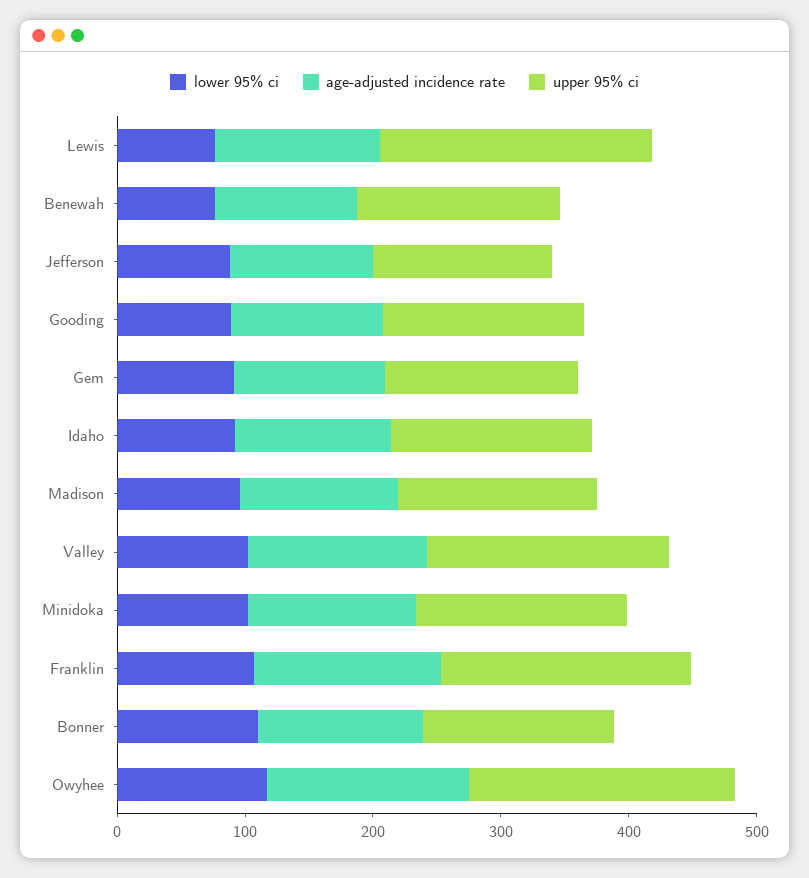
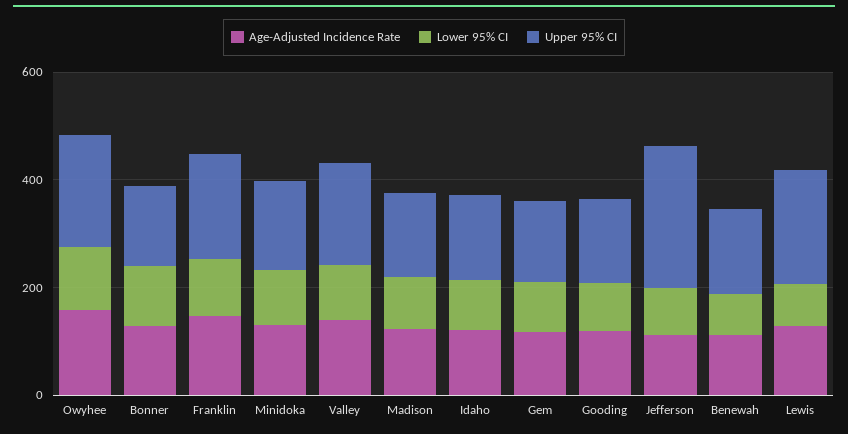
  {
    "lower 95% ci": {
      "Lewis": 80,
      "Benewah": 80,
      "Jefferson": 80,
      "Gooding": 80,
      "Gem": 100,
      "Idaho": 100,
      "Madison": 100,
      "Valley": 100,
      "Minidoka": 100,
      "Franklin": 100,
      "Bonner": 120,
      "Owyhee": 120
    },
    "age-adjusted incidence rate": {
      "Lewis": 120,
      "Benewah": 120,
      "Jefferson": 120,
      "Gooding": 120,
      "Gem": 120,
      "Idaho": 120,
      "Madison": 120,
      "Valley": 140,
      "Minidoka": 140,
      "Franklin": 140,
      "Bonner": 120,
      "Owyhee": 160
    },
    "upper 95% ci": {
      "Lewis": 220,
      "Benewah": 160,
-     "Jefferson": 140,
+     "Jefferson": 250,
      "Gooding": 160,
      "Gem": 160,
      "Idaho": 160,
      "Madison": 160,
      "Valley": 180,
      "Minidoka": 160,
      "Franklin": 200,
      "Bonner": 140,
      "Owyhee": 200
    }
  }

